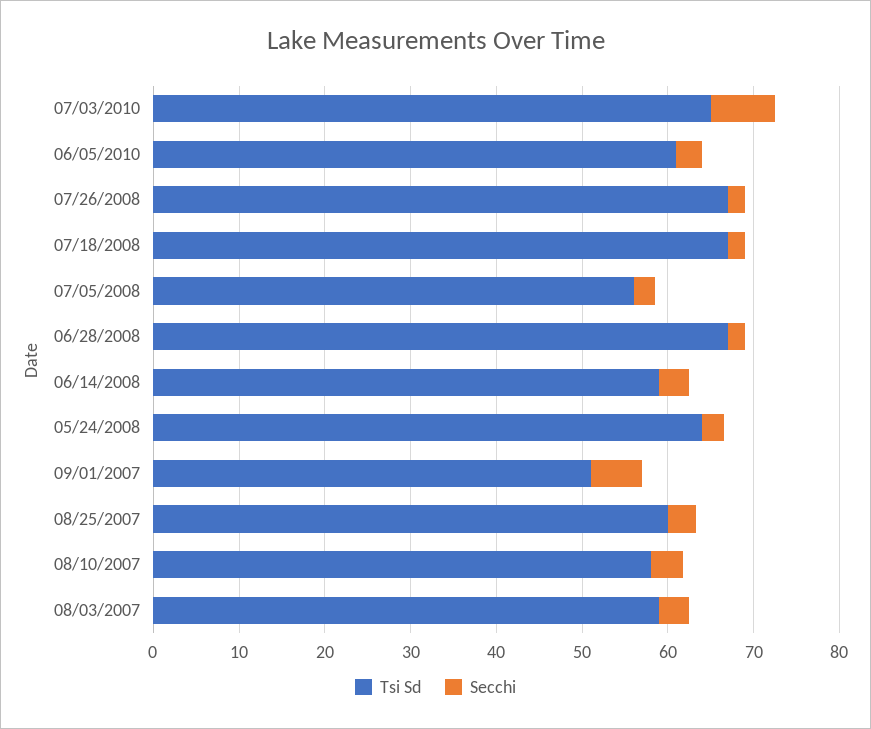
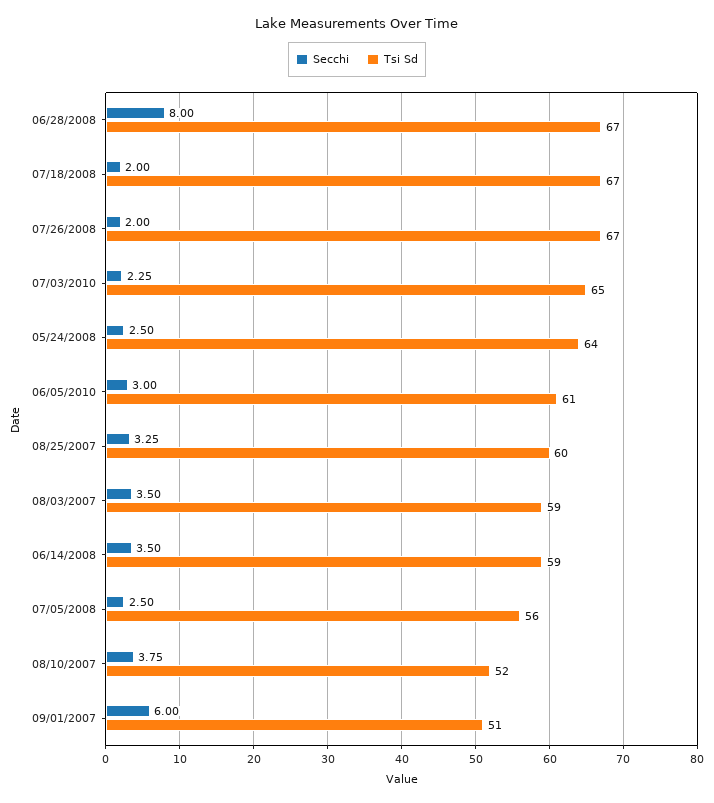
  {
    "Tsi Sd": {
      "07/03/2010": 65,
      "06/05/2010": 61,
      "07/26/2008": 67,
      "07/18/2008": 67,
      "07/05/2008": 56,
      "06/28/2008": 67,
      "06/14/2008": 59,
      "05/24/2008": 64,
      "09/01/2007": 51,
      "08/25/2007": 60,
-     "08/10/2007": 58,
+     "08/10/2007": 52,
      "08/03/2007": 59
    },
    "Secchi": {
-     "07/03/2010": 8,
+     "07/03/2010": 2.25,
      "06/05/2010": 3,
      "07/26/2008": 2,
      "07/18/2008": 2,
      "07/05/2008": 2.5,
-     "06/28/2008": 2,
+     "06/28/2008": 8,
      "06/14/2008": 3.5,
      "05/24/2008": 2.5,
      "09/01/2007": 6,
      "08/25/2007": 3.25,
      "08/10/2007": 3.75,
      "08/03/2007": 3.5
    }
  }

